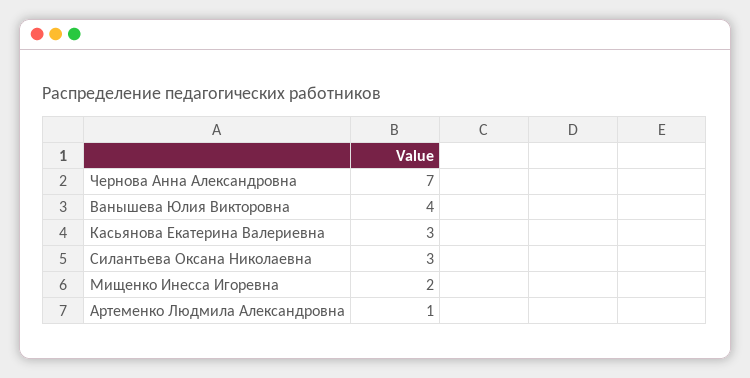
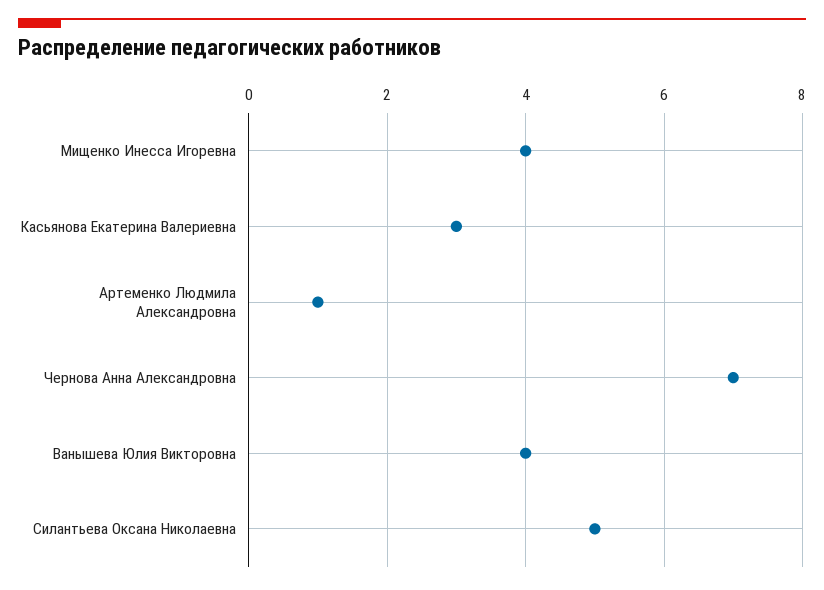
  {
    "Чернова Анна Александровна": 7,
    "Ванышева Юлия Викторовна": 4,
    "Касьянова Екатерина Валериевна": 3,
-   "Силантьева Оксана Николаевна": 3,
+   "Силантьева Оксана Николаевна": 5,
-   "Мищенко Инесса Игоревна": 2,
+   "Мищенко Инесса Игоревна": 4,
    "Артеменко Людмила Александровна": 1
  }

